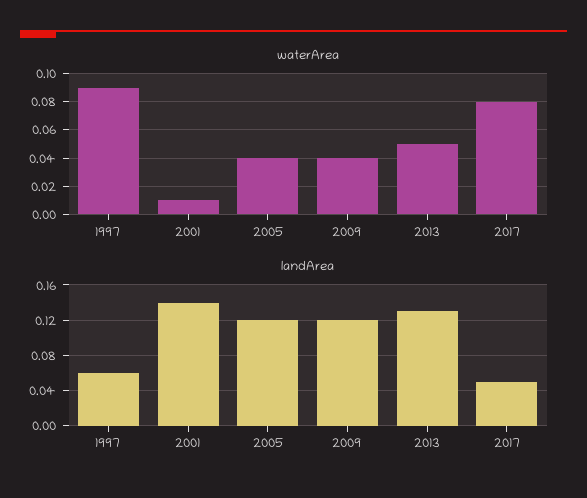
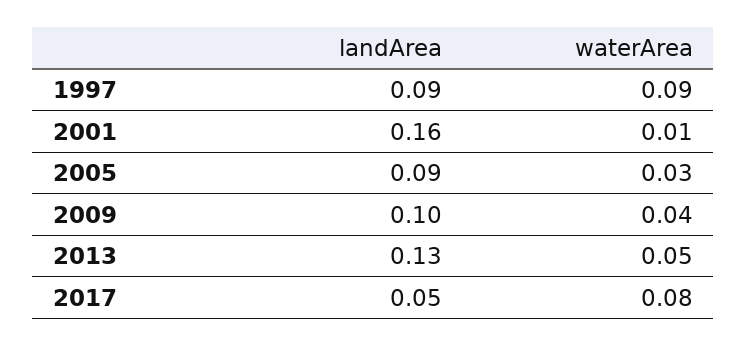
  {
    "waterArea": {
      "1997": 0.09,
      "2001": 0.01,
-     "2005": 0.04,
+     "2005": 0.03,
      "2009": 0.04,
      "2013": 0.05,
      "2017": 0.08
    },
    "landArea": {
-     "1997": 0.06,
+     "1997": 0.09,
-     "2001": 0.14,
+     "2001": 0.16,
-     "2005": 0.12,
+     "2005": 0.09,
-     "2009": 0.12,
+     "2009": 0.1,
      "2013": 0.13,
      "2017": 0.05
    }
  }

